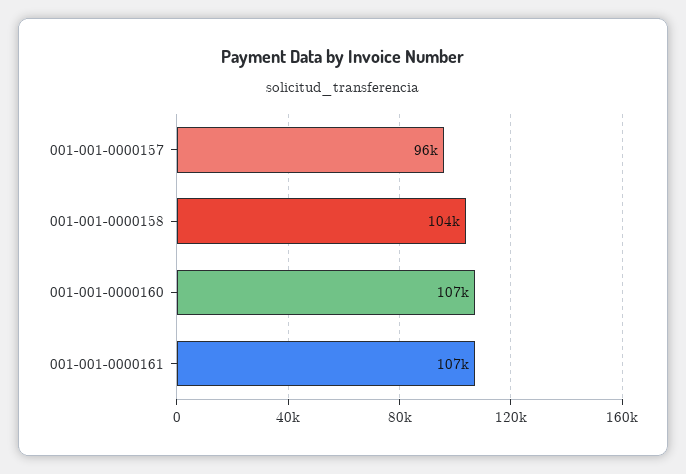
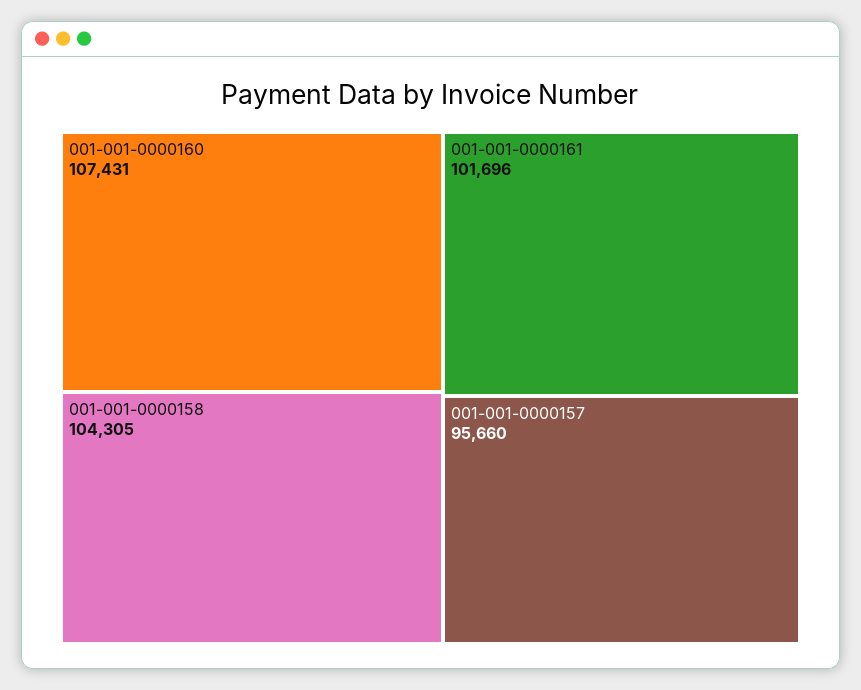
  {
    "001-001-0000157": 95660,
    "001-001-0000158": 104305,
    "001-001-0000160": 107431,
-   "001-001-0000161": 107000
+   "001-001-0000161": 101696
  }

